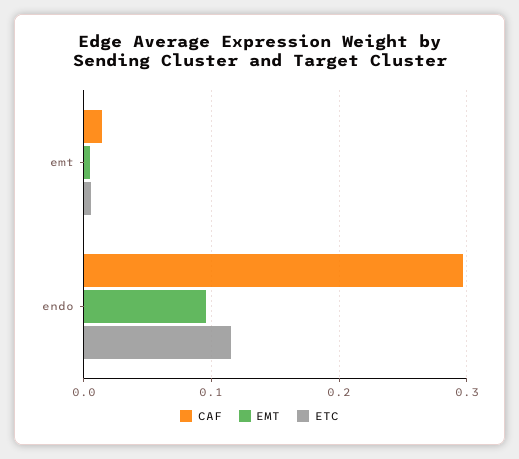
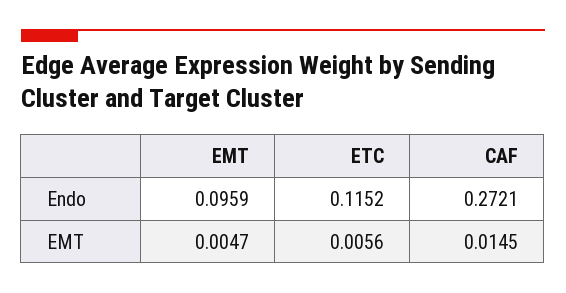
  {
    "CAF": {
      "emt": 0.0145,
-     "endo": 0.3
+     "endo": 0.2721
    },
    "EMT": {
      "emt": 0.0047,
      "endo": 0.0959
    },
    "ETC": {
      "emt": 0.0056,
      "endo": 0.1152
    }
  }

